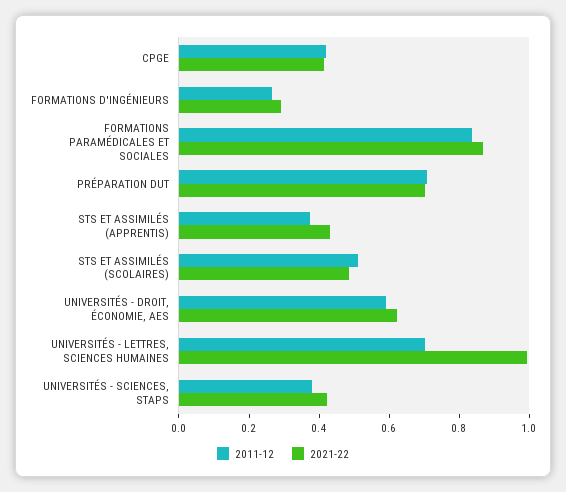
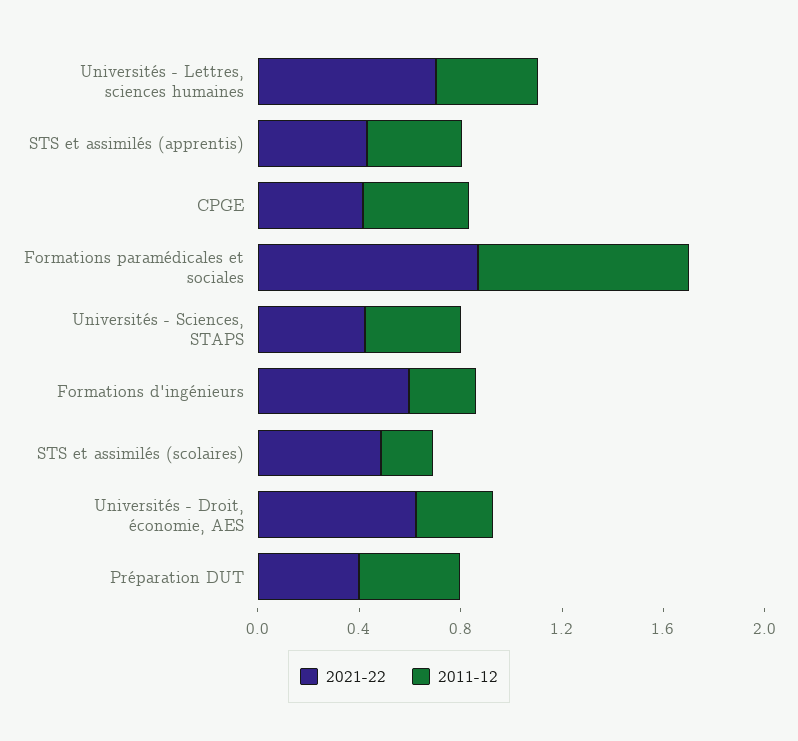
  {
    "2011-12": {
      "CPGE": 0.4,
      "FORMATIONS D'INGÉNIEURS": 0.25,
      "FORMATIONS PARAMÉDICALES ET SOCIALES": 0.85,
-     "PRÉPARATION DUT": 0.7,
+     "PRÉPARATION DUT": 0.4,
      "STS ET ASSIMILÉS (APPRENTIS)": 0.35,
-     "STS ET ASSIMILÉS (SCOLAIRES)": 0.5,
+     "STS ET ASSIMILÉS (SCOLAIRES)": 0.2,
-     "UNIVERSITÉS - DROIT, ÉCONOMIE, AES": 0.6,
+     "UNIVERSITÉS - DROIT, ÉCONOMIE, AES": 0.3,
-     "UNIVERSITÉS - LETTRES, SCIENCES HUMAINES": 0.7,
+     "UNIVERSITÉS - LETTRES, SCIENCES HUMAINES": 0.4,
      "UNIVERSITÉS - SCIENCES, STAPS": 0.4
    },
    "2021-22": {
      "CPGE": 0.4,
-     "FORMATIONS D'INGÉNIEURS": 0.3,
+     "FORMATIONS D'INGÉNIEURS": 0.6,
      "FORMATIONS PARAMÉDICALES ET SOCIALES": 0.85,
-     "PRÉPARATION DUT": 0.7,
+     "PRÉPARATION DUT": 0.4,
      "STS ET ASSIMILÉS (APPRENTIS)": 0.45,
      "STS ET ASSIMILÉS (SCOLAIRES)": 0.5,
      "UNIVERSITÉS - DROIT, ÉCONOMIE, AES": 0.6,
-     "UNIVERSITÉS - LETTRES, SCIENCES HUMAINES": 1,
+     "UNIVERSITÉS - LETTRES, SCIENCES HUMAINES": 0.7,
      "UNIVERSITÉS - SCIENCES, STAPS": 0.4
    }
  }

